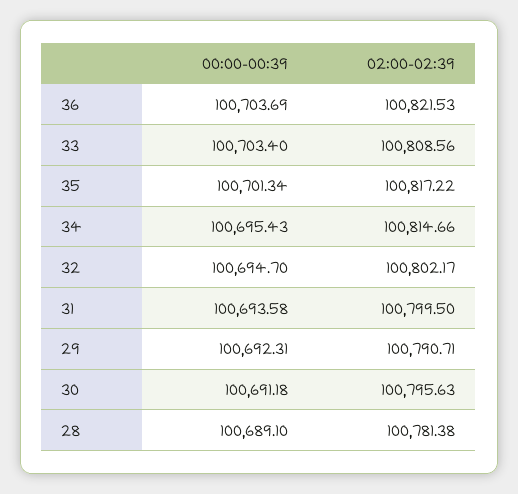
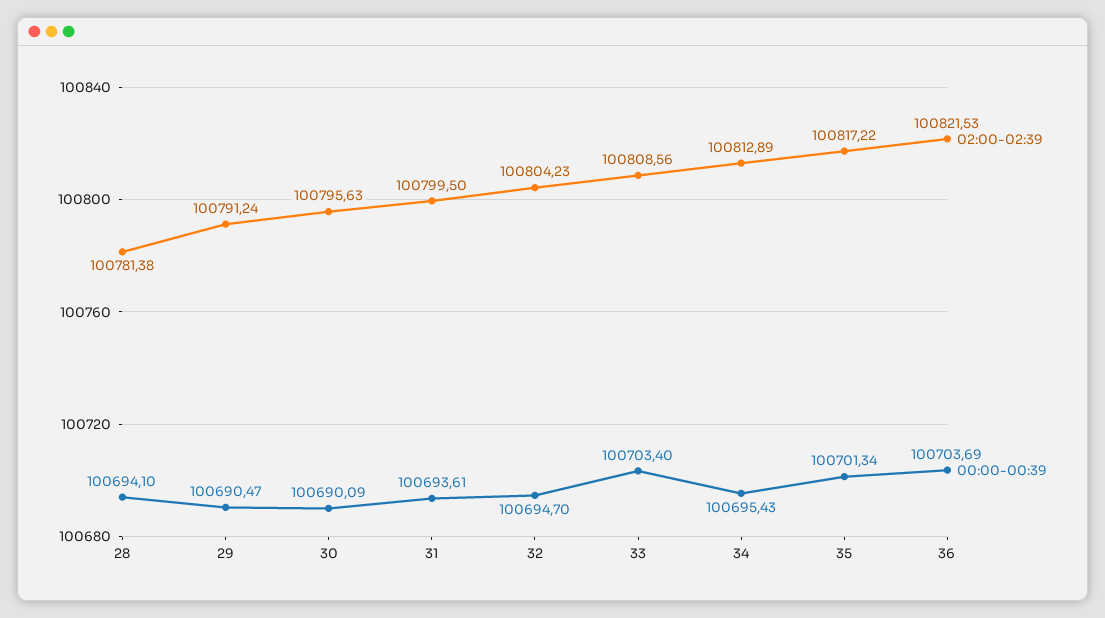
  {
    "00:00-00:39": {
      "36": 100703.69,
      "33": 100703.4,
      "35": 100701.34,
      "34": 100695.43,
      "32": 100694.7,
-     "31": 100693.58,
+     "31": 100693.61,
-     "29": 100692.31,
+     "29": 100690.47,
-     "30": 100691.18,
+     "30": 100690.09,
-     "28": 100689.1
+     "28": 100694.1
    },
    "02:00-02:39": {
      "36": 100821.53,
      "33": 100808.56,
      "35": 100817.22,
-     "34": 100814.66,
+     "34": 100812.89,
-     "32": 100802.17,
+     "32": 100804.23,
      "31": 100799.5,
-     "29": 100790.71,
+     "29": 100791.24,
      "30": 100795.63,
      "28": 100781.38
    }
  }

